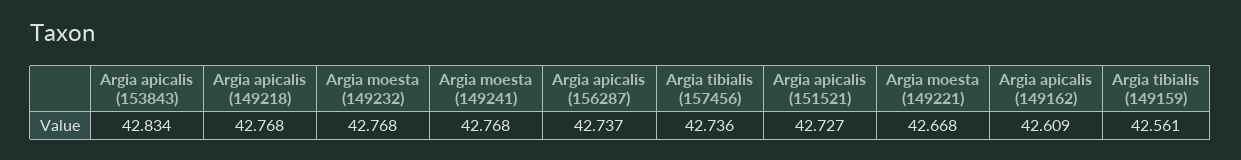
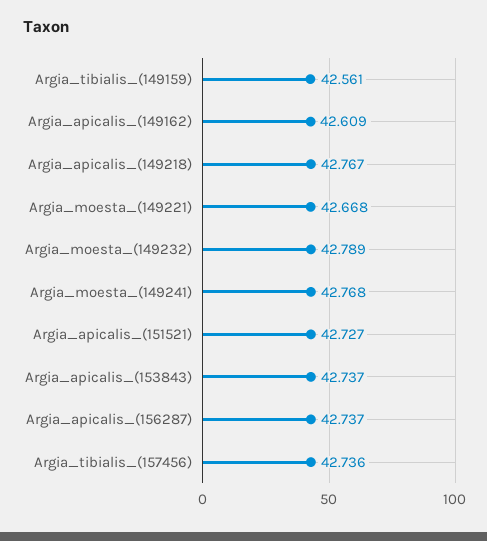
  {
-   "Argia apicalis (153843)": 42.834,
+   "Argia apicalis (153843)": 42.737,
-   "Argia apicalis (149218)": 42.768,
+   "Argia apicalis (149218)": 42.767,
-   "Argia moesta (149232)": 42.768,
+   "Argia moesta (149232)": 42.789,
    "Argia moesta (149241)": 42.768,
    "Argia apicalis (156287)": 42.737,
    "Argia tibialis (157456)": 42.736,
    "Argia apicalis (151521)": 42.727,
    "Argia moesta (149221)": 42.668,
    "Argia apicalis (149162)": 42.609,
    "Argia tibialis (149159)": 42.561
  }

